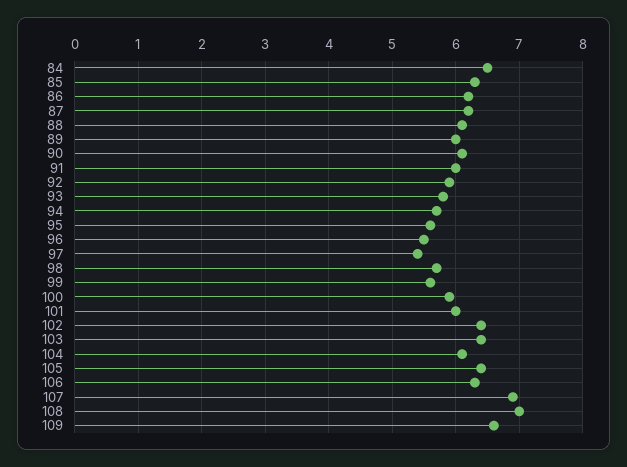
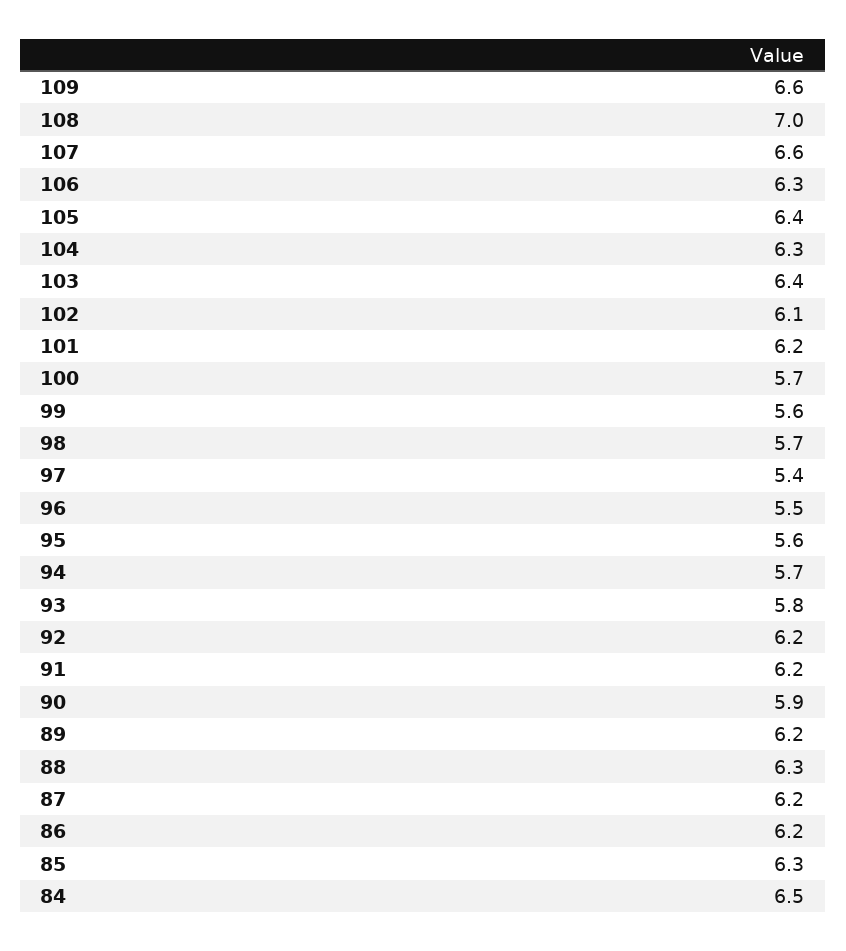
  {
    "84": 6.5,
    "85": 6.3,
    "86": 6.2,
    "87": 6.2,
-   "88": 6.1,
+   "88": 6.3,
-   "89": 6,
+   "89": 6.2,
-   "90": 6.1,
+   "90": 5.9,
-   "91": 6,
+   "91": 6.2,
-   "92": 5.9,
+   "92": 6.2,
    "93": 5.8,
    "94": 5.7,
    "95": 5.6,
    "96": 5.5,
    "97": 5.4,
    "98": 5.7,
    "99": 5.6,
-   "100": 5.9,
+   "100": 5.7,
-   "101": 6,
+   "101": 6.2,
-   "102": 6.4,
+   "102": 6.1,
    "103": 6.4,
-   "104": 6.1,
+   "104": 6.3,
    "105": 6.4,
    "106": 6.3,
-   "107": 6.9,
+   "107": 6.6,
    "108": 7,
    "109": 6.6
  }

